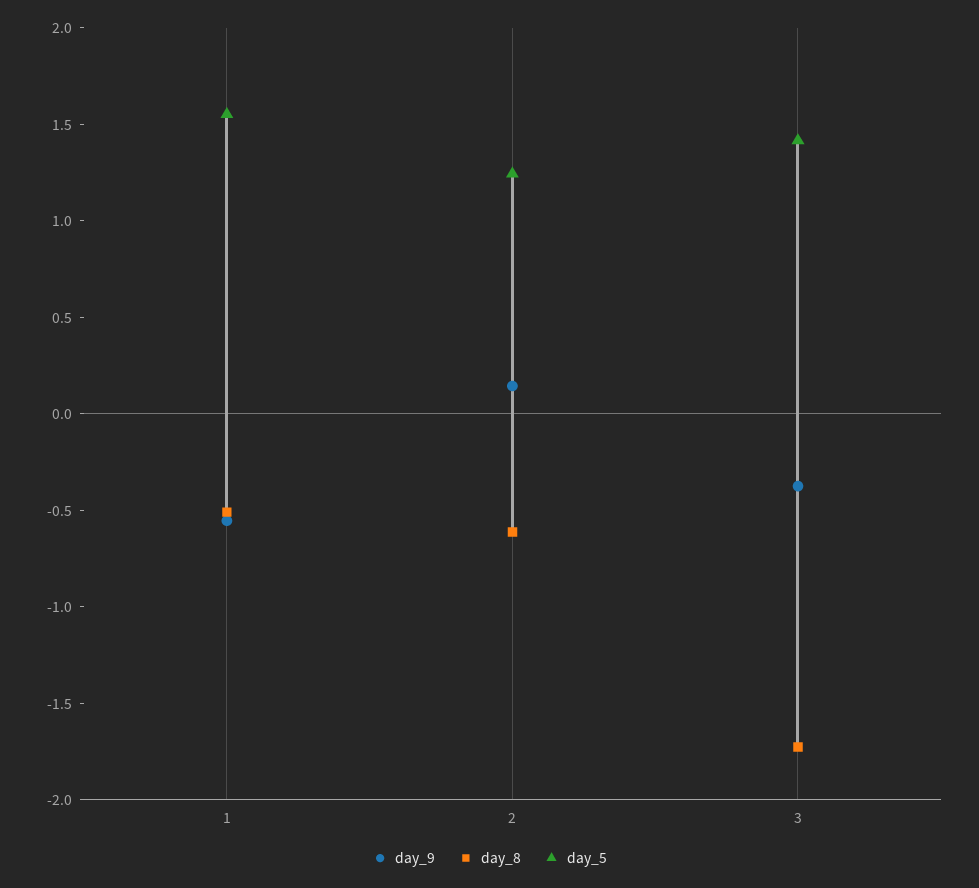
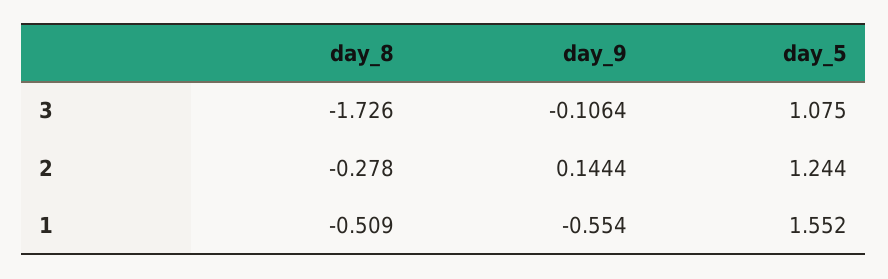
  {
    "day_9": {
      "1": -0.554,
      "2": 0.1444,
-     "3": -0.4
+     "3": -0.1064
    },
    "day_8": {
      "1": -0.509,
-     "2": -0.6,
+     "2": -0.278,
      "3": -1.726
    },
    "day_5": {
      "1": 1.552,
      "2": 1.244,
-     "3": 1.4
+     "3": 1.075
    }
  }

